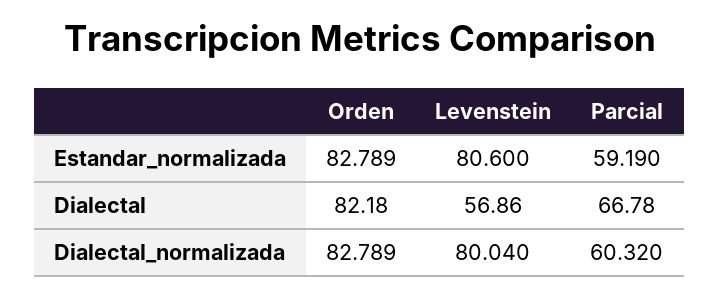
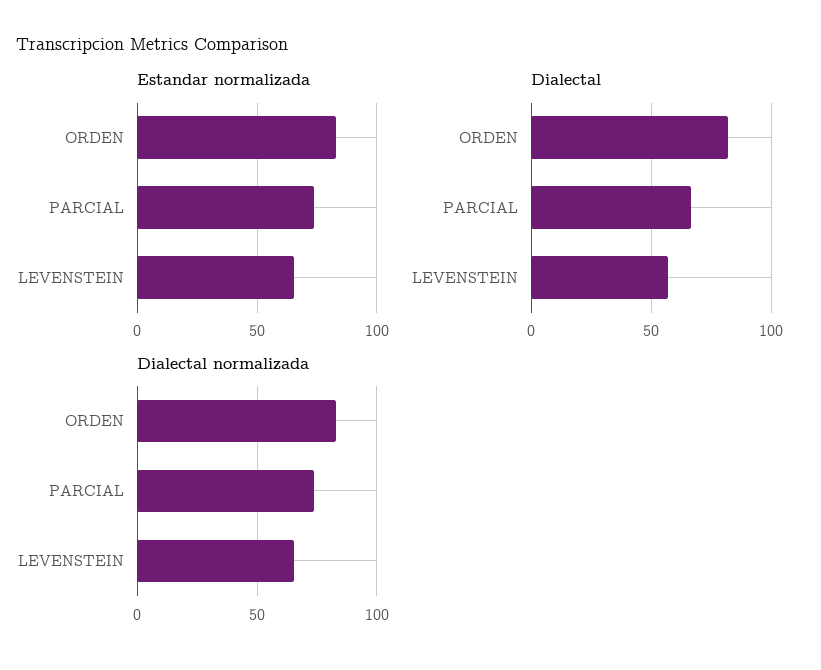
  {
    "Estandar_normalizada": {
      "Orden": 82.789,
-     "Levenstein": 80.6,
+     "Levenstein": 65,
-     "Parcial": 59.19
+     "Parcial": 75
    },
    "Dialectal": {
      "Orden": 82.18,
      "Levenstein": 56.86,
      "Parcial": 66.78
    },
    "Dialectal_normalizada": {
      "Orden": 82.789,
-     "Levenstein": 80.04,
+     "Levenstein": 65,
-     "Parcial": 60.32
+     "Parcial": 75
    }
  }

